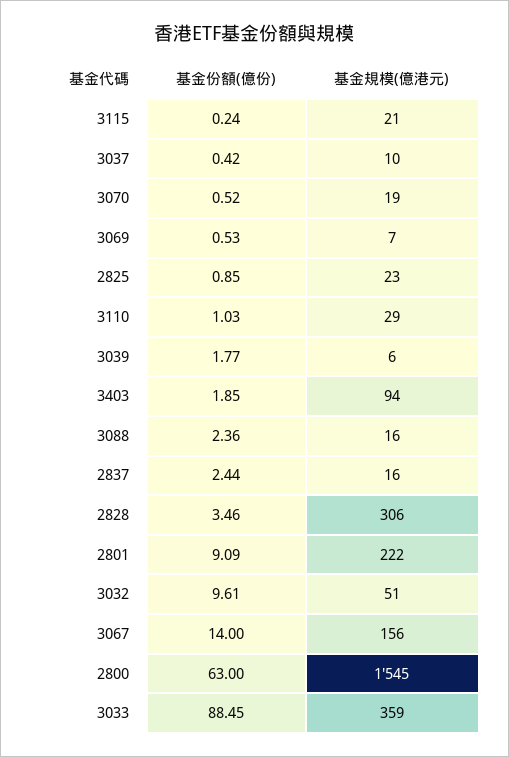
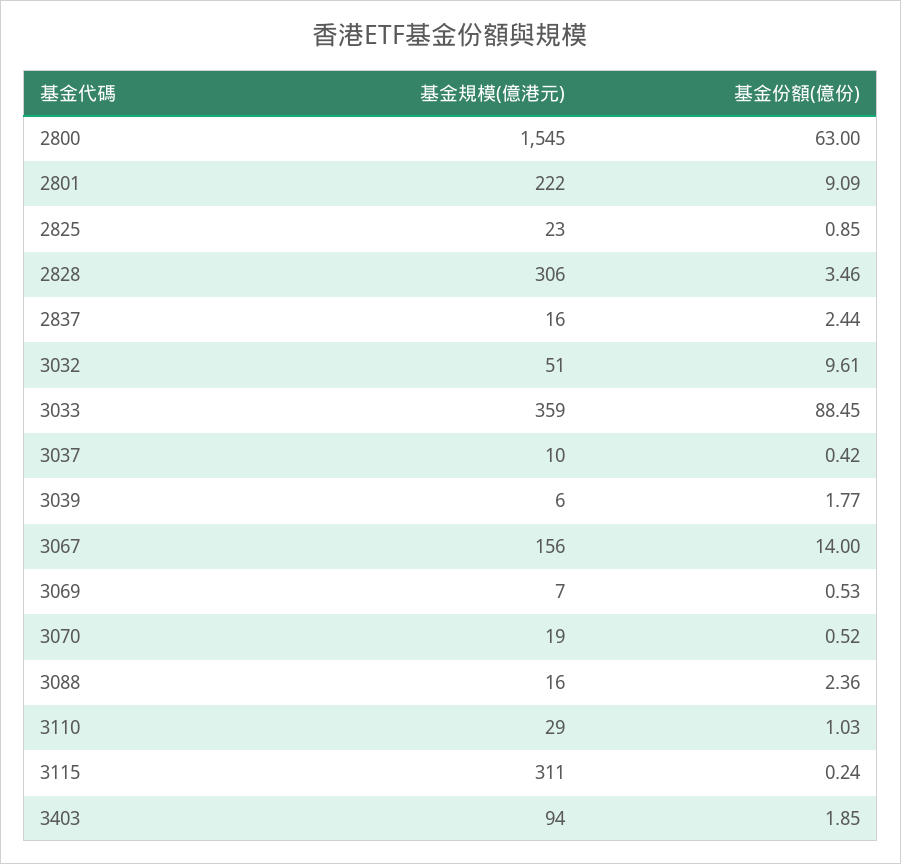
  {
    "基金份額(億份)": {
      "3115": 0.24,
      "3037": 0.42,
      "3070": 0.52,
      "3069": 0.53,
      "2825": 0.85,
      "3110": 1.03,
      "3039": 1.77,
      "3403": 1.85,
      "3088": 2.36,
      "2837": 2.44,
      "2828": 3.46,
      "2801": 9.09,
      "3032": 9.61,
      "3067": 14,
      "2800": 63,
      "3033": 88.45
    },
    "基金規模(億港元)": {
-     "3115": 21,
+     "3115": 311,
      "3037": 10,
      "3070": 19,
      "3069": 7,
      "2825": 23,
      "3110": 29,
      "3039": 6,
      "3403": 94,
      "3088": 16,
      "2837": 16,
      "2828": 306,
      "2801": 222,
      "3032": 51,
      "3067": 156,
      "2800": 1545,
      "3033": 359
    }
  }

